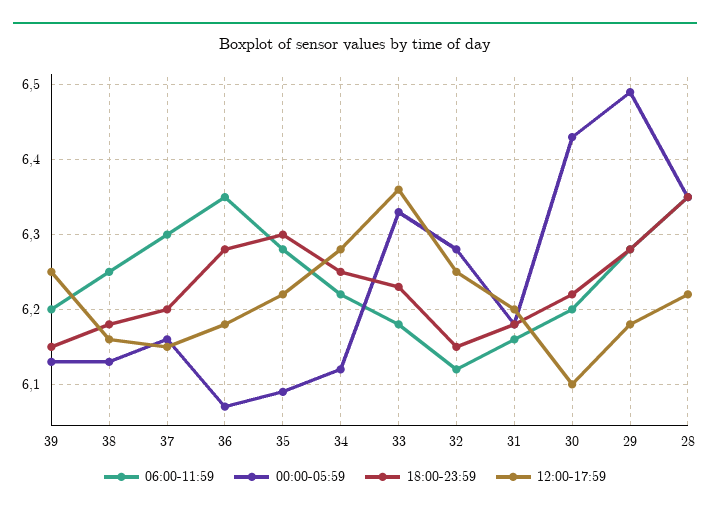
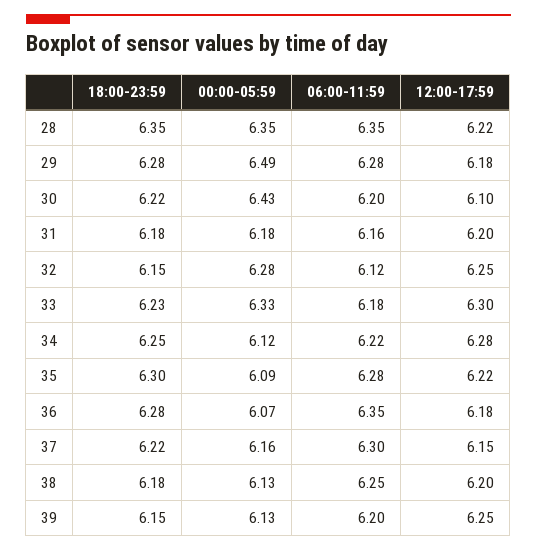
  {
    "06:00-11:59": {
      "39": 6.2,
      "38": 6.25,
      "37": 6.3,
      "36": 6.35,
      "35": 6.28,
      "34": 6.22,
      "33": 6.18,
      "32": 6.12,
      "31": 6.16,
      "30": 6.2,
      "29": 6.28,
      "28": 6.35
    },
    "00:00-05:59": {
      "39": 6.13,
      "38": 6.13,
      "37": 6.16,
      "36": 6.07,
      "35": 6.09,
      "34": 6.12,
      "33": 6.33,
      "32": 6.28,
      "31": 6.18,
      "30": 6.43,
      "29": 6.49,
      "28": 6.35
    },
    "18:00-23:59": {
      "39": 6.15,
      "38": 6.18,
-     "37": 6.2,
+     "37": 6.22,
      "36": 6.28,
      "35": 6.3,
      "34": 6.25,
      "33": 6.23,
      "32": 6.15,
      "31": 6.18,
      "30": 6.22,
      "29": 6.28,
      "28": 6.35
    },
    "12:00-17:59": {
      "39": 6.25,
-     "38": 6.16,
+     "38": 6.2,
      "37": 6.15,
      "36": 6.18,
      "35": 6.22,
      "34": 6.28,
-     "33": 6.36,
+     "33": 6.3,
      "32": 6.25,
      "31": 6.2,
      "30": 6.1,
      "29": 6.18,
      "28": 6.22
    }
  }

